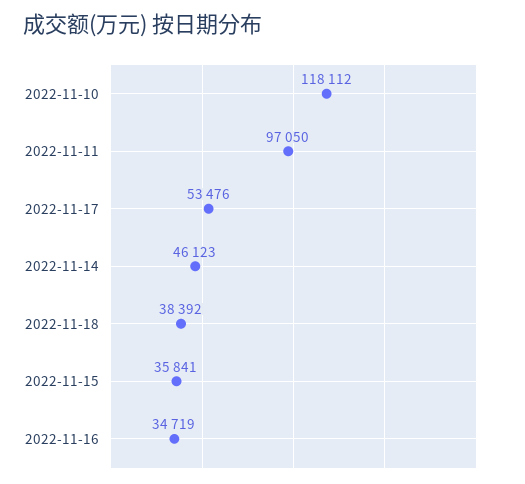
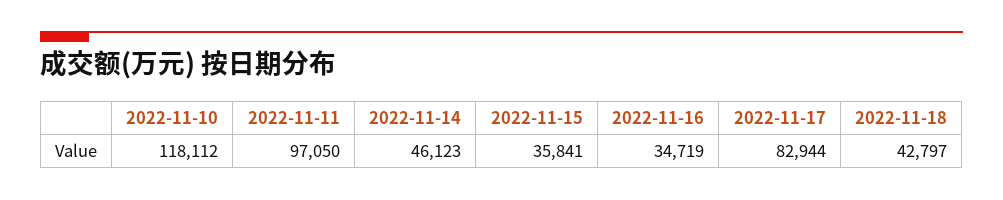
  {
    "2022-11-10": 118112,
    "2022-11-11": 97050,
-   "2022-11-17": 53476,
+   "2022-11-17": 82944,
    "2022-11-14": 46123,
-   "2022-11-18": 38392,
+   "2022-11-18": 42797,
    "2022-11-15": 35841,
    "2022-11-16": 34719
  }

